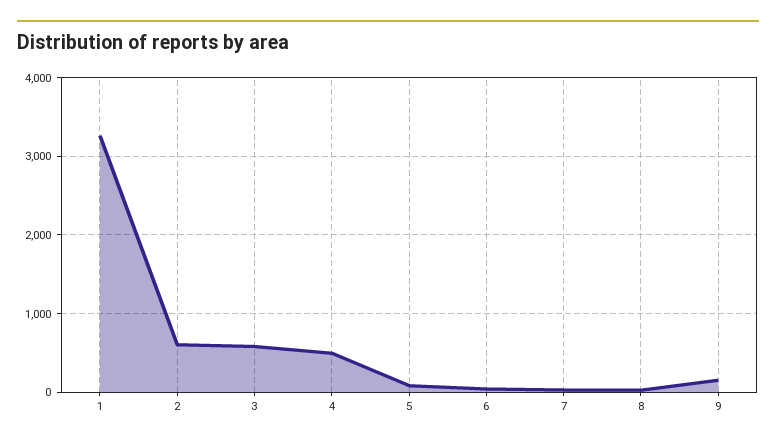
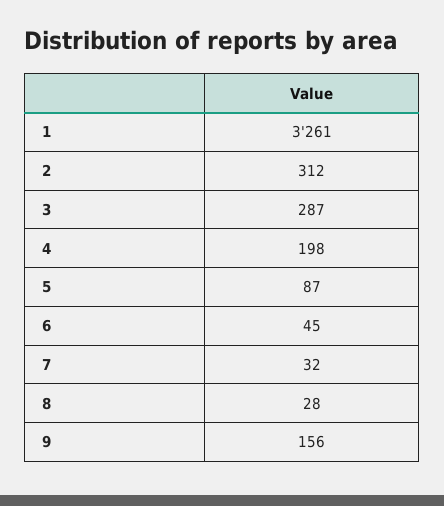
  {
    "1": 3261,
-   "2": 600,
+   "2": 312,
-   "3": 600,
+   "3": 287,
-   "4": 500,
+   "4": 198,
    "5": 87,
    "6": 45,
    "7": 32,
    "8": 28,
    "9": 156
  }

